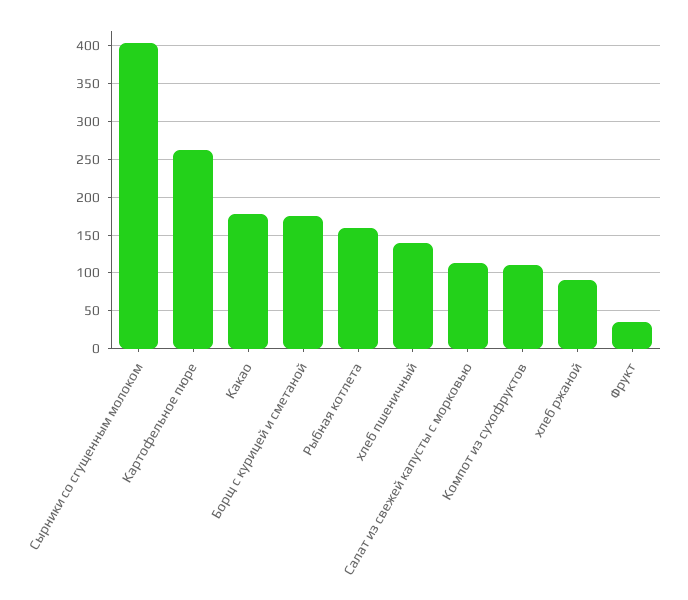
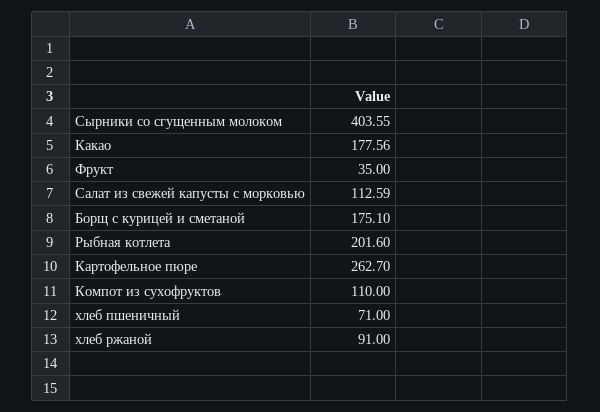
  {
    "Сырники со сгущенным молоком": 403.55,
    "Картофельное пюре": 262.7,
    "Какао": 177.56,
    "Борщ с курицей и сметаной": 175.1,
-   "Рыбная котлета": 160,
+   "Рыбная котлета": 201.6,
-   "хлеб пшеничный": 140,
+   "хлеб пшеничный": 71,
    "Салат из свежей капусты с морковью": 112.59,
    "Компот из сухофруктов": 110,
    "хлеб ржаной": 91,
    "Фрукт": 35
  }

